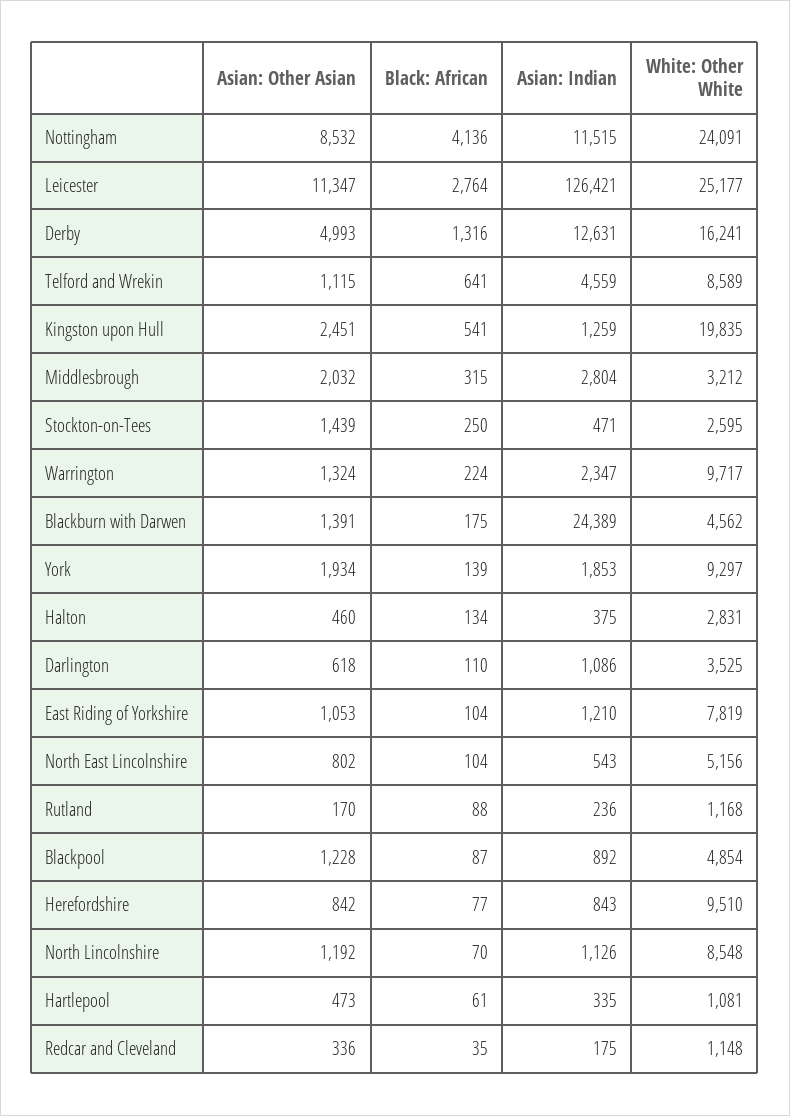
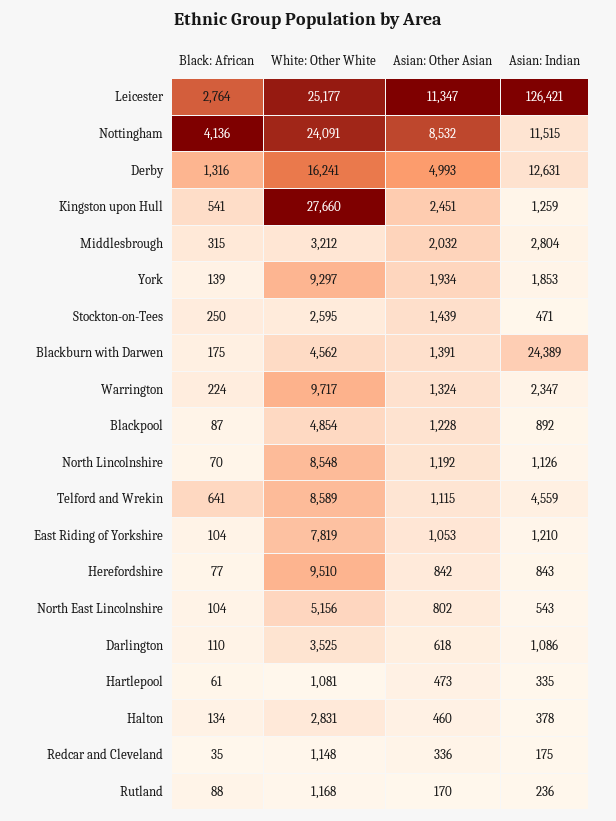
  {
    "Asian: Other Asian": {
      "Nottingham": 8532,
      "Leicester": 11347,
      "Derby": 4993,
      "Telford and Wrekin": 1115,
      "Kingston upon Hull": 2451,
      "Middlesbrough": 2032,
      "Stockton-on-Tees": 1439,
      "Warrington": 1324,
      "Blackburn with Darwen": 1391,
      "York": 1934,
      "Halton": 460,
      "Darlington": 618,
      "East Riding of Yorkshire": 1053,
      "North East Lincolnshire": 802,
      "Rutland": 170,
      "Blackpool": 1228,
      "Herefordshire": 842,
      "North Lincolnshire": 1192,
      "Hartlepool": 473,
      "Redcar and Cleveland": 336
    },
    "Black: African": {
      "Nottingham": 4136,
      "Leicester": 2764,
      "Derby": 1316,
      "Telford and Wrekin": 641,
      "Kingston upon Hull": 541,
      "Middlesbrough": 315,
      "Stockton-on-Tees": 250,
      "Warrington": 224,
      "Blackburn with Darwen": 175,
      "York": 139,
      "Halton": 134,
      "Darlington": 110,
      "East Riding of Yorkshire": 104,
      "North East Lincolnshire": 104,
      "Rutland": 88,
      "Blackpool": 87,
      "Herefordshire": 77,
      "North Lincolnshire": 70,
      "Hartlepool": 61,
      "Redcar and Cleveland": 35
    },
    "Asian: Indian": {
      "Nottingham": 11515,
      "Leicester": 126421,
      "Derby": 12631,
      "Telford and Wrekin": 4559,
      "Kingston upon Hull": 1259,
      "Middlesbrough": 2804,
      "Stockton-on-Tees": 471,
      "Warrington": 2347,
      "Blackburn with Darwen": 24389,
      "York": 1853,
-     "Halton": 375,
+     "Halton": 378,
      "Darlington": 1086,
      "East Riding of Yorkshire": 1210,
      "North East Lincolnshire": 543,
      "Rutland": 236,
      "Blackpool": 892,
      "Herefordshire": 843,
      "North Lincolnshire": 1126,
      "Hartlepool": 335,
      "Redcar and Cleveland": 175
    },
    "White: Other White": {
      "Nottingham": 24091,
      "Leicester": 25177,
      "Derby": 16241,
      "Telford and Wrekin": 8589,
-     "Kingston upon Hull": 19835,
+     "Kingston upon Hull": 27660,
      "Middlesbrough": 3212,
      "Stockton-on-Tees": 2595,
      "Warrington": 9717,
      "Blackburn with Darwen": 4562,
      "York": 9297,
      "Halton": 2831,
      "Darlington": 3525,
      "East Riding of Yorkshire": 7819,
      "North East Lincolnshire": 5156,
      "Rutland": 1168,
      "Blackpool": 4854,
      "Herefordshire": 9510,
      "North Lincolnshire": 8548,
      "Hartlepool": 1081,
      "Redcar and Cleveland": 1148
    }
  }

